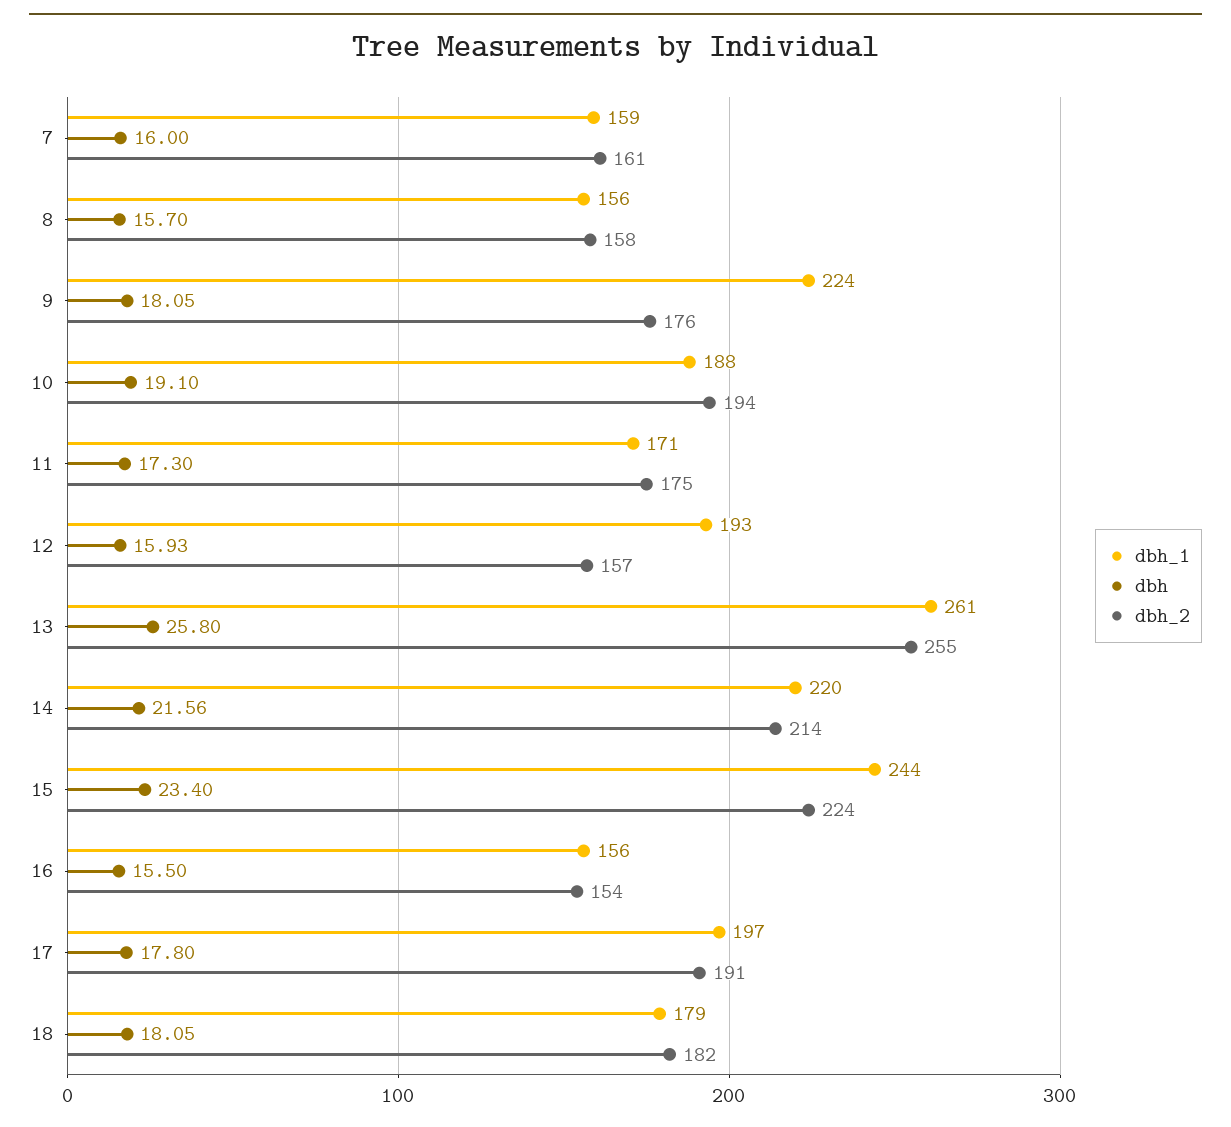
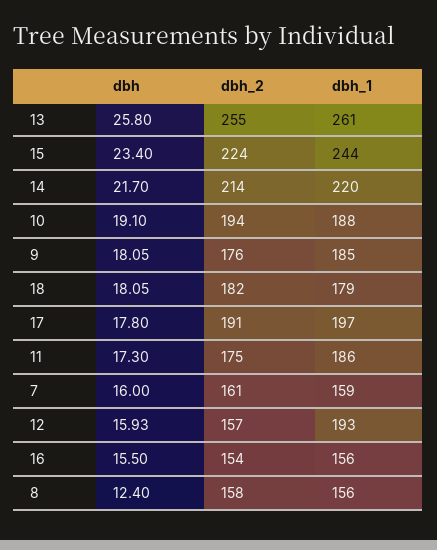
  {
    "dbh_1": {
      "7": 159,
      "8": 156,
-     "9": 224,
+     "9": 185,
      "10": 188,
-     "11": 171,
+     "11": 186,
      "12": 193,
      "13": 261,
      "14": 220,
      "15": 244,
      "16": 156,
      "17": 197,
      "18": 179
    },
    "dbh": {
      "7": 16,
-     "8": 15.7,
+     "8": 12.4,
      "9": 18.05,
      "10": 19.1,
      "11": 17.3,
      "12": 15.93,
      "13": 25.8,
-     "14": 21.56,
+     "14": 21.7,
      "15": 23.4,
      "16": 15.5,
      "17": 17.8,
      "18": 18.05
    },
    "dbh_2": {
      "7": 161,
      "8": 158,
      "9": 176,
      "10": 194,
      "11": 175,
      "12": 157,
      "13": 255,
      "14": 214,
      "15": 224,
      "16": 154,
      "17": 191,
      "18": 182
    }
  }

